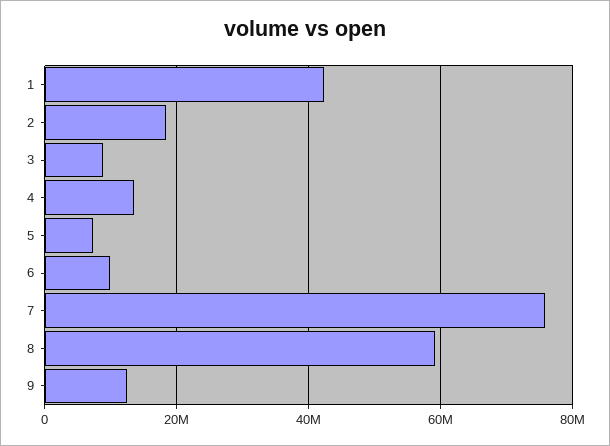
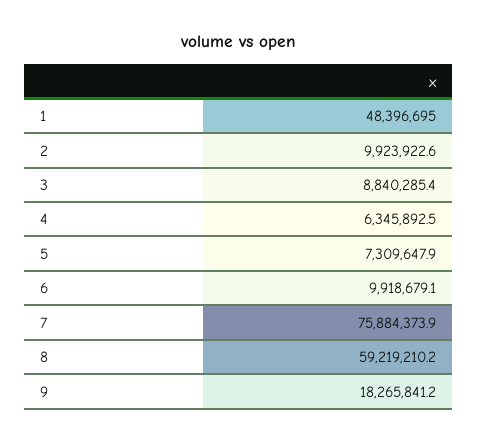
  {
-   "1": 42000000,
+   "1": 48396695,
-   "2": 18000000,
+   "2": 9923922.6,
    "3": 8840285.4,
-   "4": 14000000,
+   "4": 6345892.5,
    "5": 7309647.9,
    "6": 9918679.1,
    "7": 75884373.9,
    "8": 59219210.2,
-   "9": 12000000
+   "9": 18265841.2
  }

